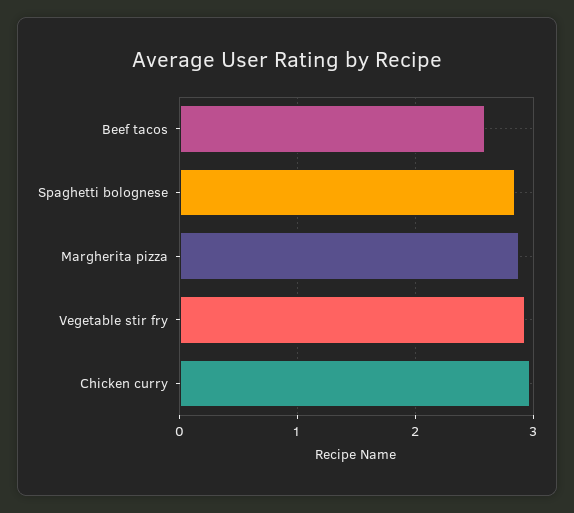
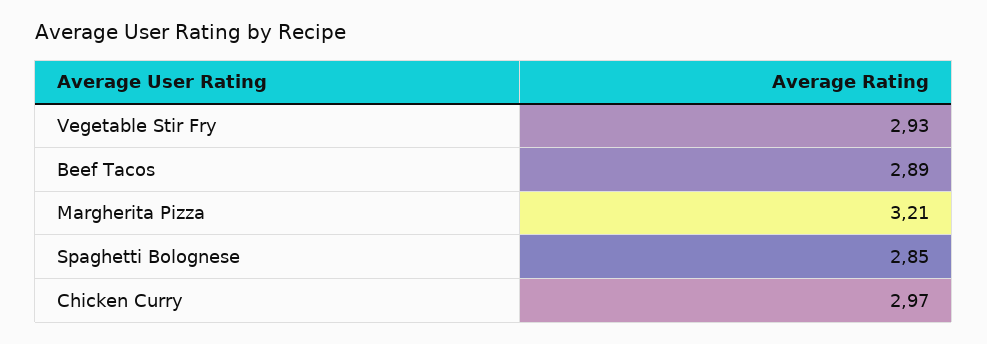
  {
-   "Beef tacos": 2.6,
+   "Beef tacos": 2.89,
    "Spaghetti bolognese": 2.85,
-   "Margherita pizza": 2.9,
+   "Margherita pizza": 3.21,
    "Vegetable stir fry": 2.93,
    "Chicken curry": 2.97
  }

